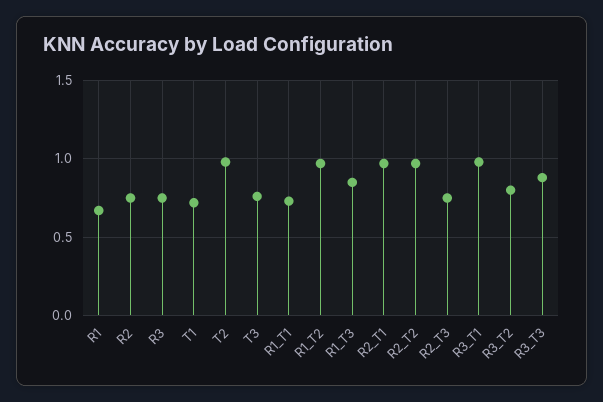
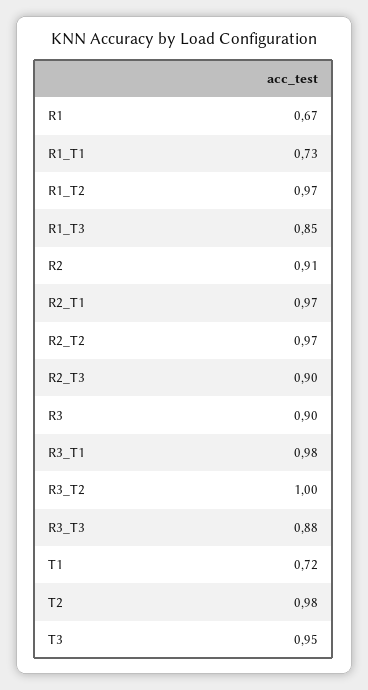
  {
    "R1": 0.67,
-   "R2": 0.75,
+   "R2": 0.91,
-   "R3": 0.75,
+   "R3": 0.9,
    "T1": 0.72,
    "T2": 0.98,
-   "T3": 0.75,
+   "T3": 0.95,
    "R1_T1": 0.73,
    "R1_T2": 0.97,
    "R1_T3": 0.85,
    "R2_T1": 0.97,
    "R2_T2": 0.97,
-   "R2_T3": 0.75,
+   "R2_T3": 0.9,
    "R3_T1": 0.98,
-   "R3_T2": 0.8,
+   "R3_T2": 1,
    "R3_T3": 0.88
  }

